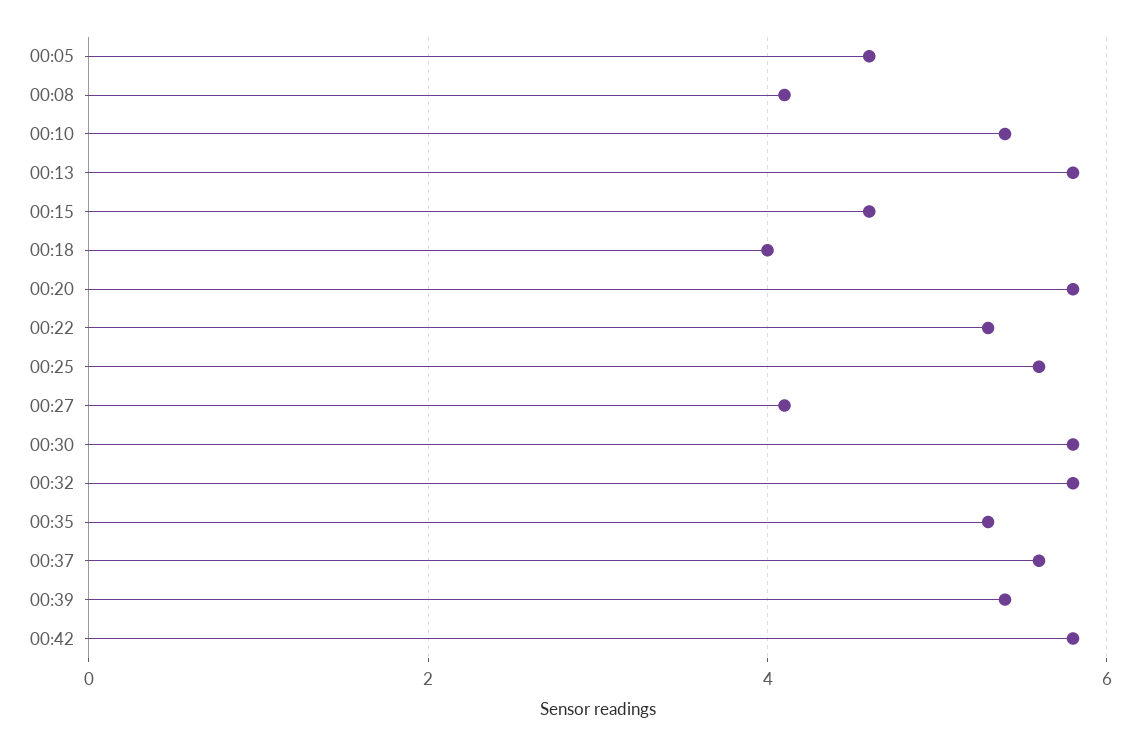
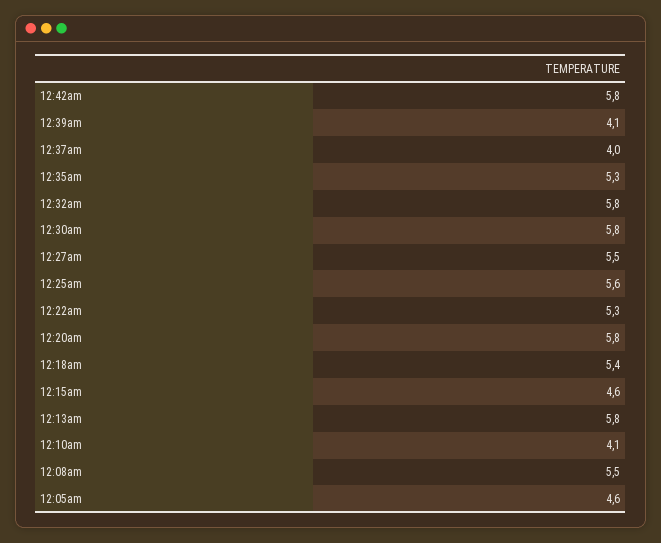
  {
    "00:05": 4.6,
-   "00:08": 4,
+   "00:08": 5.5,
-   "00:10": 5.5,
+   "00:10": 4.1,
    "00:13": 5.8,
    "00:15": 4.6,
-   "00:18": 4,
+   "00:18": 5.4,
    "00:20": 5.8,
    "00:22": 5.3,
    "00:25": 5.6,
-   "00:27": 4,
+   "00:27": 5.5,
    "00:30": 5.8,
    "00:32": 5.8,
    "00:35": 5.3,
-   "00:37": 5.5,
+   "00:37": 4,
-   "00:39": 5.5,
+   "00:39": 4.1,
    "00:42": 5.8
  }

